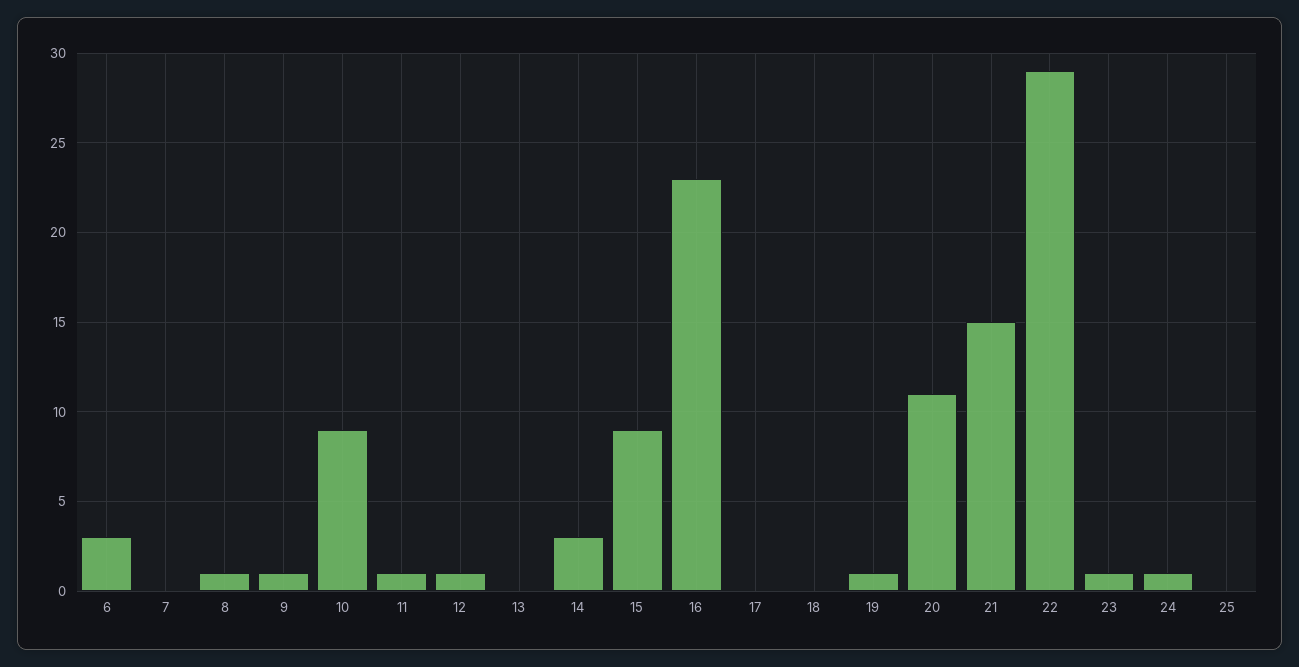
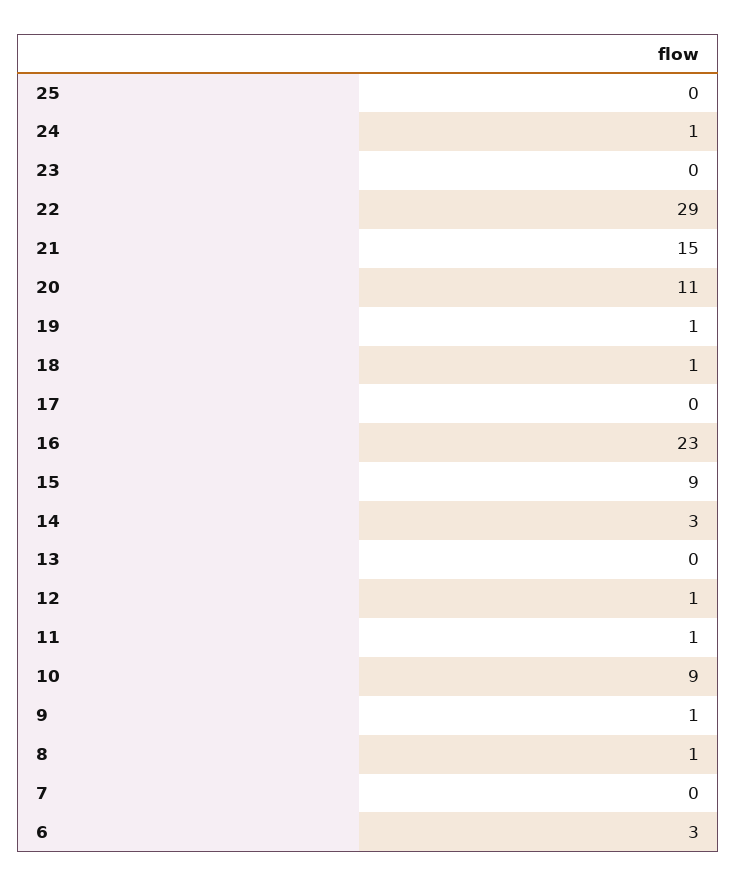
  {
    "6": 3,
    "7": 0,
    "8": 1,
    "9": 1,
    "10": 9,
    "11": 1,
    "12": 1,
    "13": 0,
    "14": 3,
    "15": 9,
    "16": 23,
    "17": 0,
-   "18": 0,
+   "18": 1,
    "19": 1,
    "20": 11,
    "21": 15,
    "22": 29,
-   "23": 1,
+   "23": 0,
    "24": 1,
    "25": 0
  }

